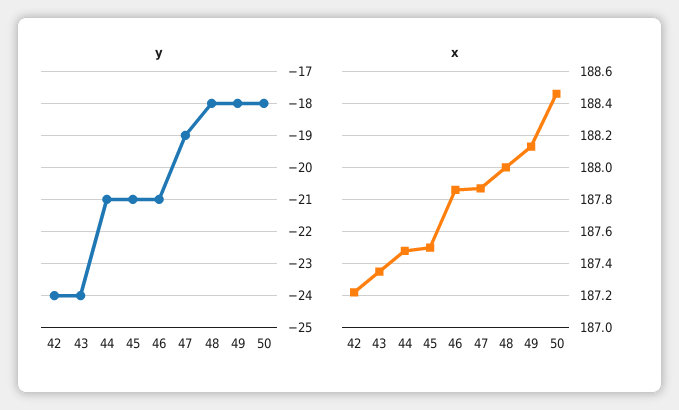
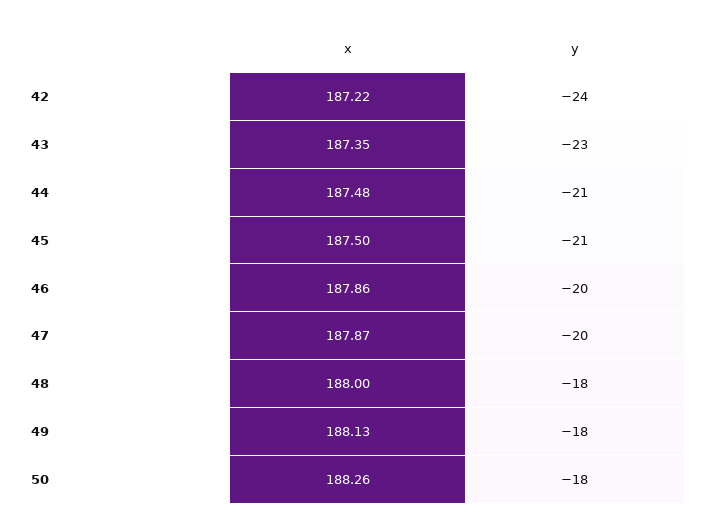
  {
    "y": {
      "42": -24,
-     "43": -24,
+     "43": -23,
      "44": -21,
      "45": -21,
-     "46": -21,
+     "46": -20,
-     "47": -19,
+     "47": -20,
      "48": -18,
      "49": -18,
      "50": -18
    },
    "x": {
      "42": 187.22,
      "43": 187.35,
      "44": 187.48,
      "45": 187.5,
      "46": 187.86,
      "47": 187.87,
      "48": 188,
      "49": 188.13,
-     "50": 188.45
+     "50": 188.26
    }
  }

